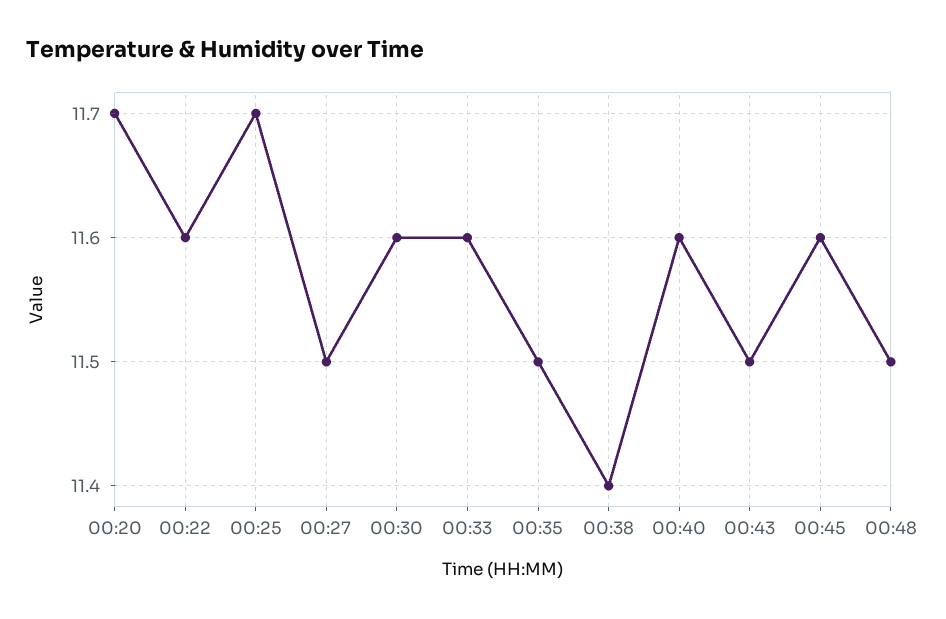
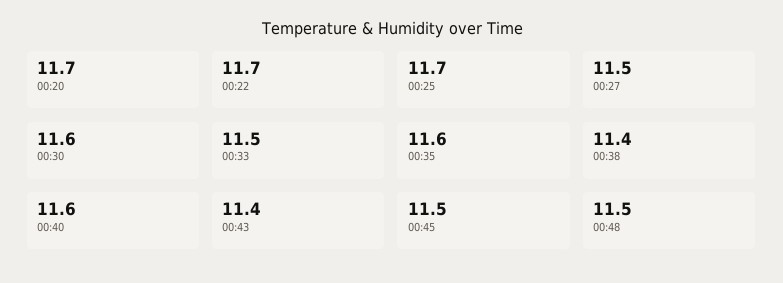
  {
    "00:20": 11.7,
-   "00:22": 11.6,
+   "00:22": 11.7,
    "00:25": 11.7,
    "00:27": 11.5,
    "00:30": 11.6,
-   "00:33": 11.6,
+   "00:33": 11.5,
-   "00:35": 11.5,
+   "00:35": 11.6,
    "00:38": 11.4,
    "00:40": 11.6,
-   "00:43": 11.5,
+   "00:43": 11.4,
-   "00:45": 11.6,
+   "00:45": 11.5,
    "00:48": 11.5
  }

